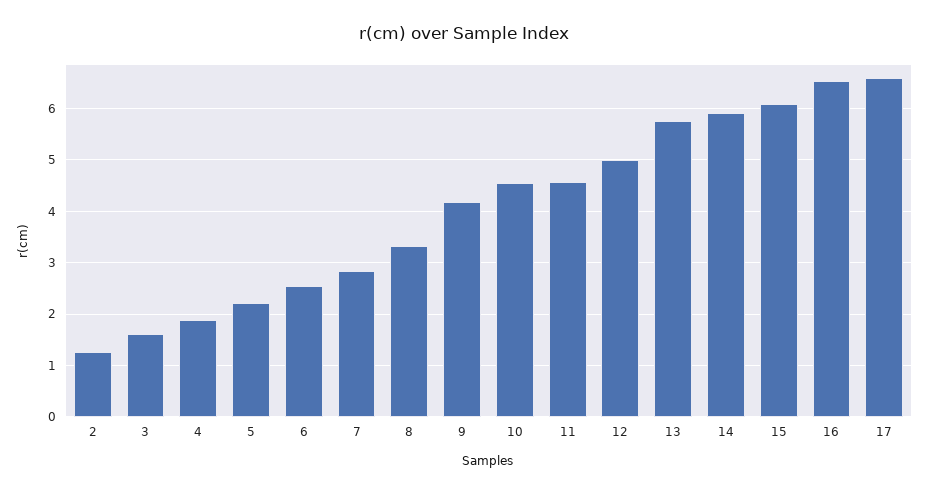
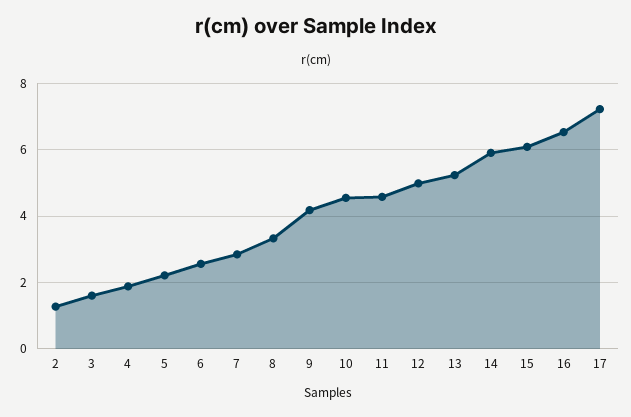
  {
    "2": 1.2,
    "3": 1.6,
    "4": 1.8,
    "5": 2.2,
    "6": 2.6,
    "7": 2.8,
    "8": 3.4,
    "9": 4.2,
    "10": 4.6,
    "11": 4.6,
    "12": 5,
-   "13": 5.8,
+   "13": 5.2,
    "14": 6,
    "15": 6,
    "16": 6.6,
-   "17": 6.6
+   "17": 7.2
  }

